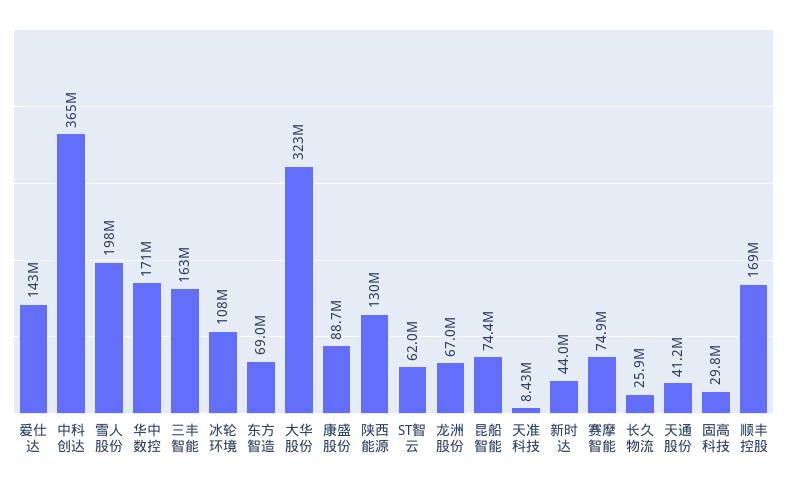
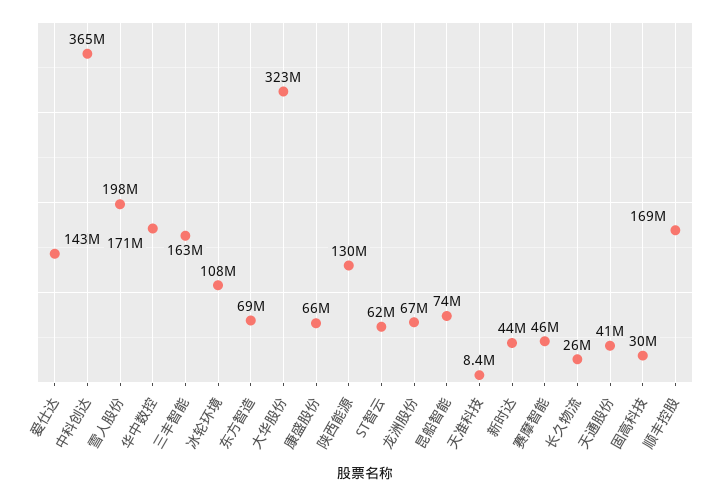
  {
    "爱仕达": 143000000,
    "中科创达": 365000000,
    "雪人股份": 198000000,
    "华中数控": 171000000,
    "三丰智能": 163000000,
    "冰轮环境": 108000000,
    "东方智造": 69000000,
    "大华股份": 323000000,
-   "康盛股份": 88700000,
+   "康盛股份": 66000000,
    "陕西能源": 130000000,
    "ST智云": 62000000,
    "龙洲股份": 67000000,
    "昆船智能": 74400000,
    "天准科技": 8430000,
    "新时达": 44000000,
-   "赛摩智能": 74900000,
+   "赛摩智能": 46000000,
    "长久物流": 25900000,
    "天通股份": 41200000,
    "固高科技": 29800000,
    "顺丰控股": 169000000
  }

